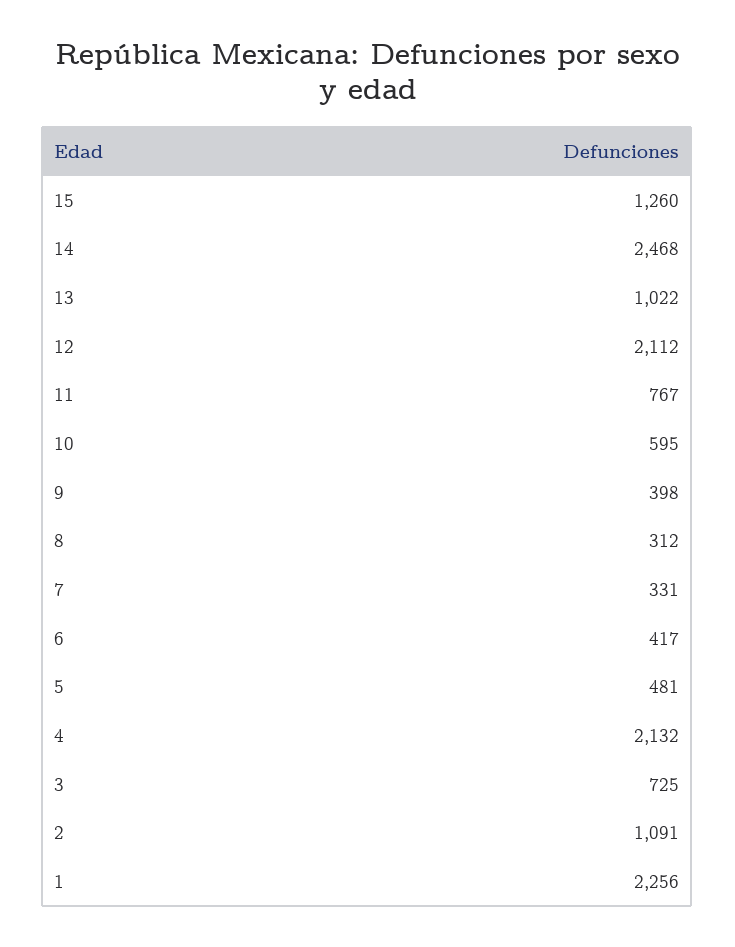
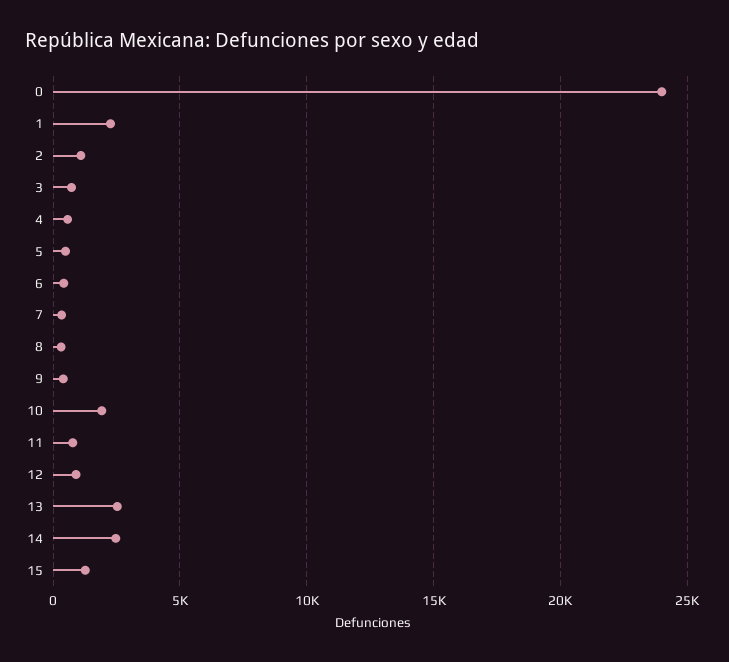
  {
    "15": 1260,
    "14": 2468,
-   "13": 1022,
+   "13": 2500,
-   "12": 2112,
+   "12": 1000,
    "11": 767,
-   "10": 595,
+   "10": 2000,
    "9": 398,
    "8": 312,
    "7": 331,
    "6": 417,
    "5": 481,
-   "4": 2132,
+   "4": 500,
    "3": 725,
    "2": 1091,
-   "1": 2256
+   "1": 2256,
+   "0": 24000
  }

